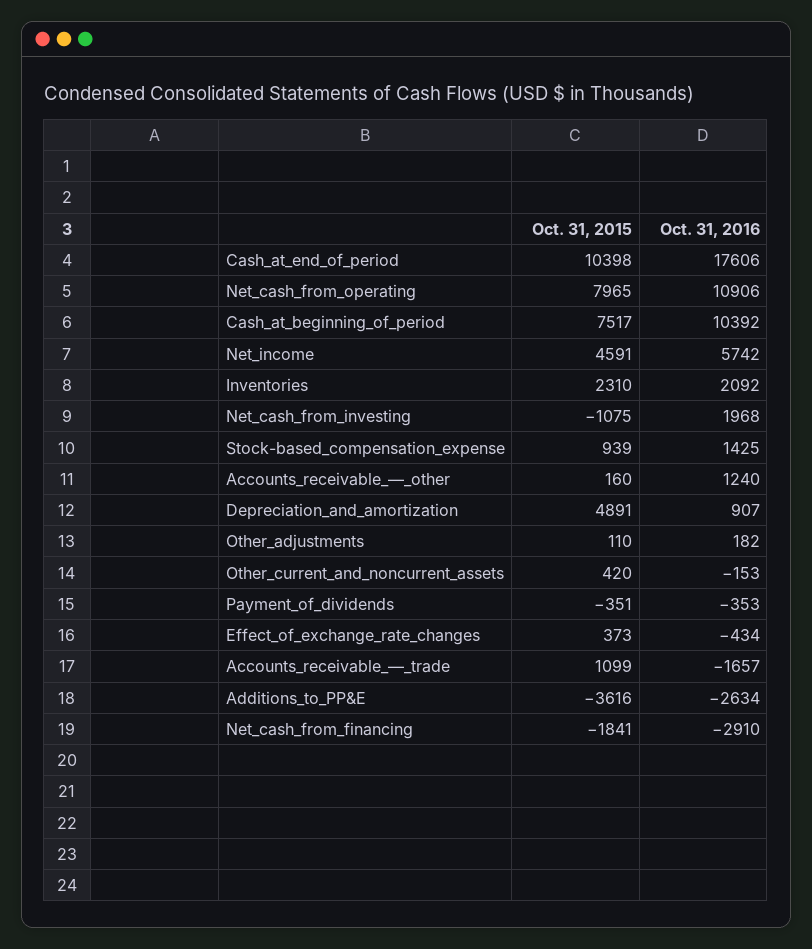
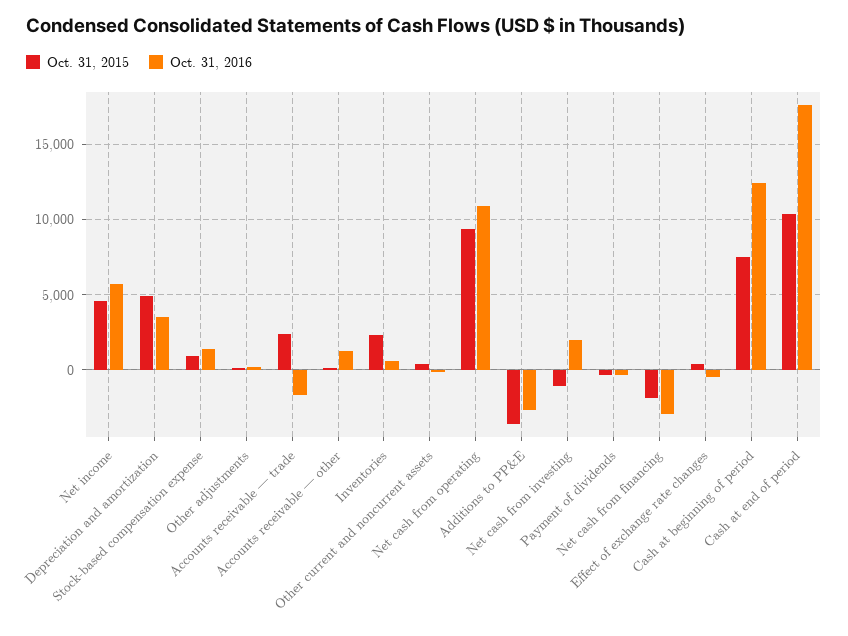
  {
    "Oct. 31, 2015": {
      "Cash_at_end_of_period": 10398,
-     "Net_cash_from_operating": 7965,
+     "Net_cash_from_operating": 9500,
      "Cash_at_beginning_of_period": 7517,
      "Net_income": 4591,
      "Inventories": 2310,
      "Net_cash_from_investing": -1075,
      "Stock-based_compensation_expense": 939,
      "Accounts_receivable_—_other": 160,
      "Depreciation_and_amortization": 4891,
      "Other_adjustments": 110,
      "Other_current_and_noncurrent_assets": 420,
      "Payment_of_dividends": -351,
      "Effect_of_exchange_rate_changes": 373,
-     "Accounts_receivable_—_trade": 1099,
+     "Accounts_receivable_—_trade": 2500,
      "Additions_to_PP&E": -3616,
      "Net_cash_from_financing": -1841
    },
    "Oct. 31, 2016": {
      "Cash_at_end_of_period": 17606,
      "Net_cash_from_operating": 10906,
-     "Cash_at_beginning_of_period": 10392,
+     "Cash_at_beginning_of_period": 12500,
      "Net_income": 5742,
-     "Inventories": 2092,
+     "Inventories": 500,
      "Net_cash_from_investing": 1968,
      "Stock-based_compensation_expense": 1425,
      "Accounts_receivable_—_other": 1240,
-     "Depreciation_and_amortization": 907,
+     "Depreciation_and_amortization": 3500,
      "Other_adjustments": 182,
      "Other_current_and_noncurrent_assets": -153,
      "Payment_of_dividends": -353,
      "Effect_of_exchange_rate_changes": -434,
      "Accounts_receivable_—_trade": -1657,
      "Additions_to_PP&E": -2634,
      "Net_cash_from_financing": -2910
    }
  }

